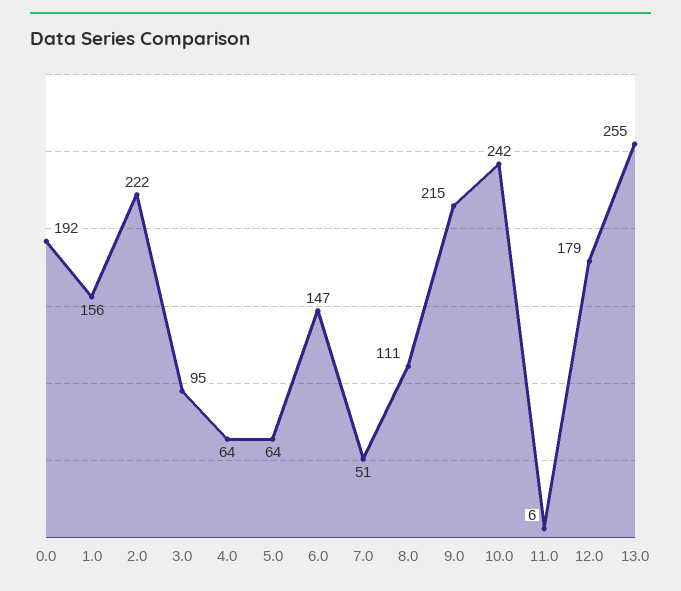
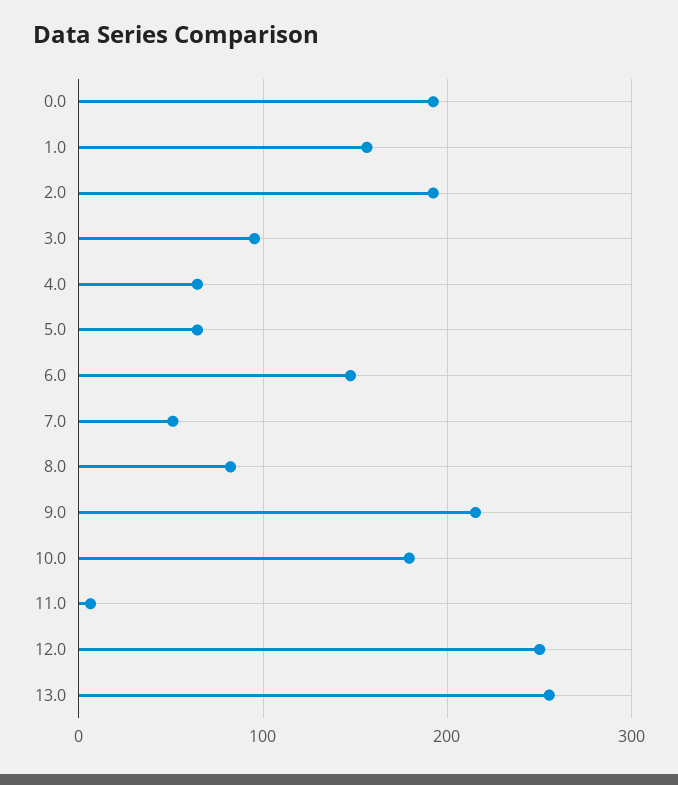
  {
    "0.0": 192,
    "1.0": 156,
-   "2.0": 222,
+   "2.0": 190,
    "3.0": 95,
    "4.0": 64,
    "5.0": 64,
    "6.0": 147,
    "7.0": 51,
-   "8.0": 111,
+   "8.0": 80,
    "9.0": 215,
-   "10.0": 242,
+   "10.0": 180,
    "11.0": 6,
-   "12.0": 179,
+   "12.0": 250,
    "13.0": 255
  }

